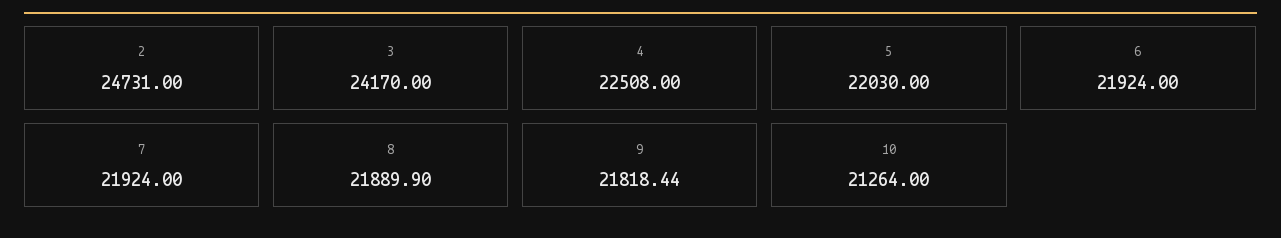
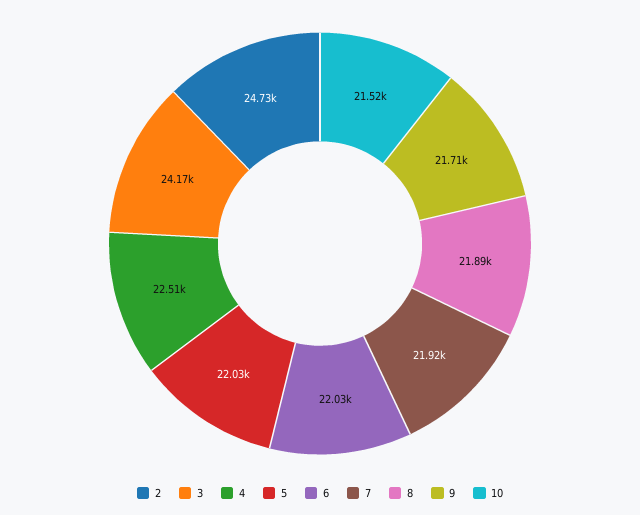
  {
    "2": 24731,
    "3": 24170,
    "4": 22508,
    "5": 22030,
-   "6": 21924,
+   "6": 22030,
    "7": 21924,
    "8": 21889.9,
-   "9": 21818.44,
+   "9": 21710,
-   "10": 21264
+   "10": 21520
  }

